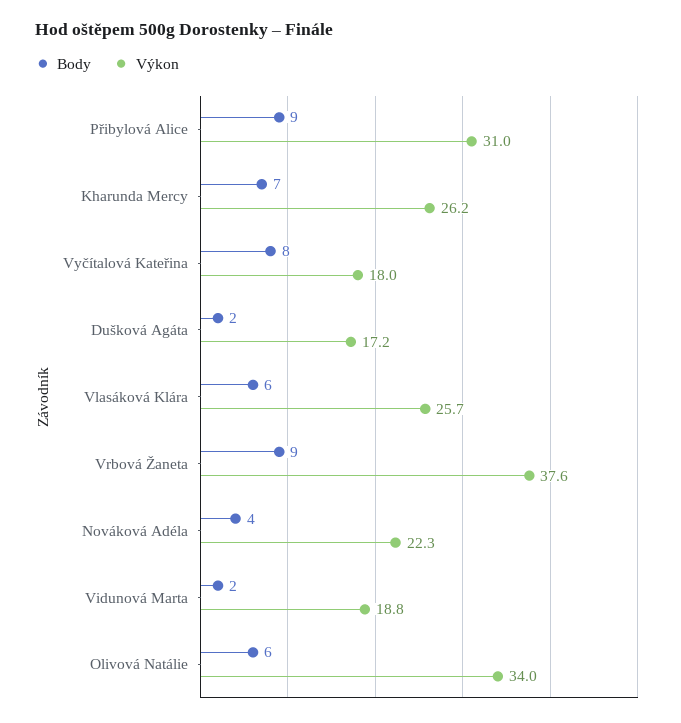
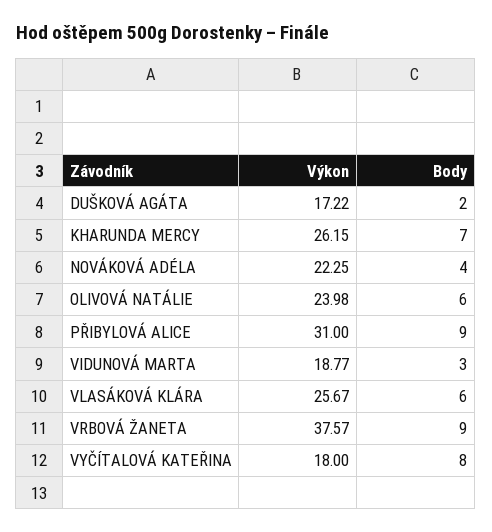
  {
    "Body": {
      "Přibylová Alice": 9,
      "Kharunda Mercy": 7,
      "Vyčítalová Kateřina": 8,
      "Dušková Agáta": 2,
      "Vlasáková Klára": 6,
      "Vrbová Žaneta": 9,
      "Nováková Adéla": 4,
-     "Vidunová Marta": 2,
+     "Vidunová Marta": 3,
      "Olivová Natálie": 6
    },
    "Výkon": {
      "Přibylová Alice": 31,
      "Kharunda Mercy": 26.15,
      "Vyčítalová Kateřina": 18,
      "Dušková Agáta": 17.22,
      "Vlasáková Klára": 25.67,
      "Vrbová Žaneta": 37.57,
      "Nováková Adéla": 22.25,
      "Vidunová Marta": 18.77,
-     "Olivová Natálie": 34
+     "Olivová Natálie": 23.98
    }
  }

